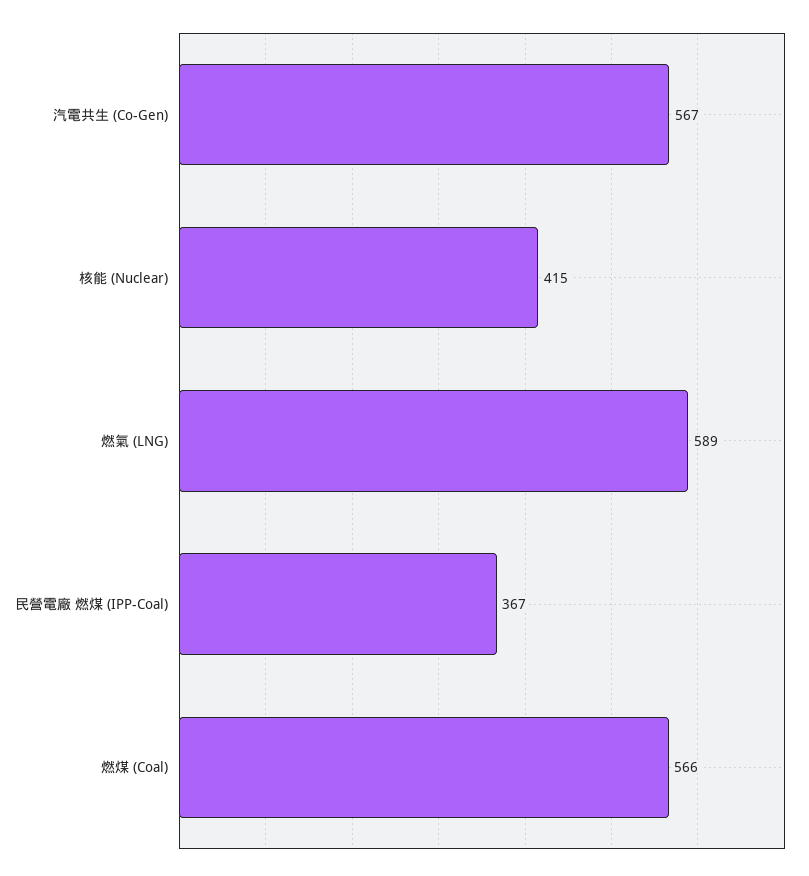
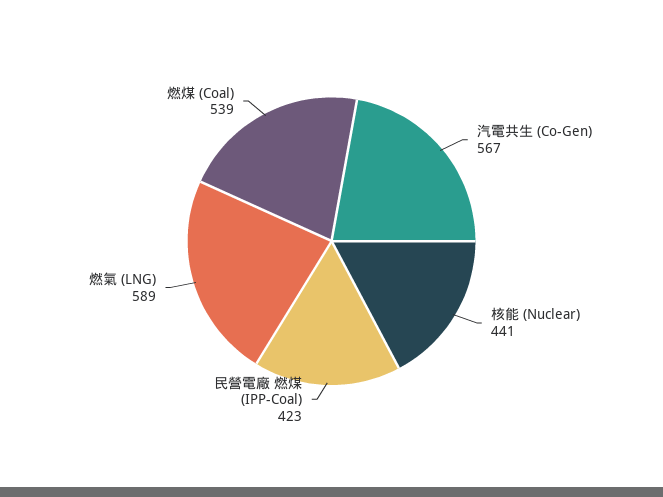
  {
    "汽電共生 (Co-Gen)": 567,
-   "核能 (Nuclear)": 415,
+   "核能 (Nuclear)": 441,
    "燃氣 (LNG)": 589,
-   "民營電廠 燃煤 (IPP-Coal)": 367,
+   "民營電廠 燃煤 (IPP-Coal)": 423,
-   "燃煤 (Coal)": 566
+   "燃煤 (Coal)": 539
  }

